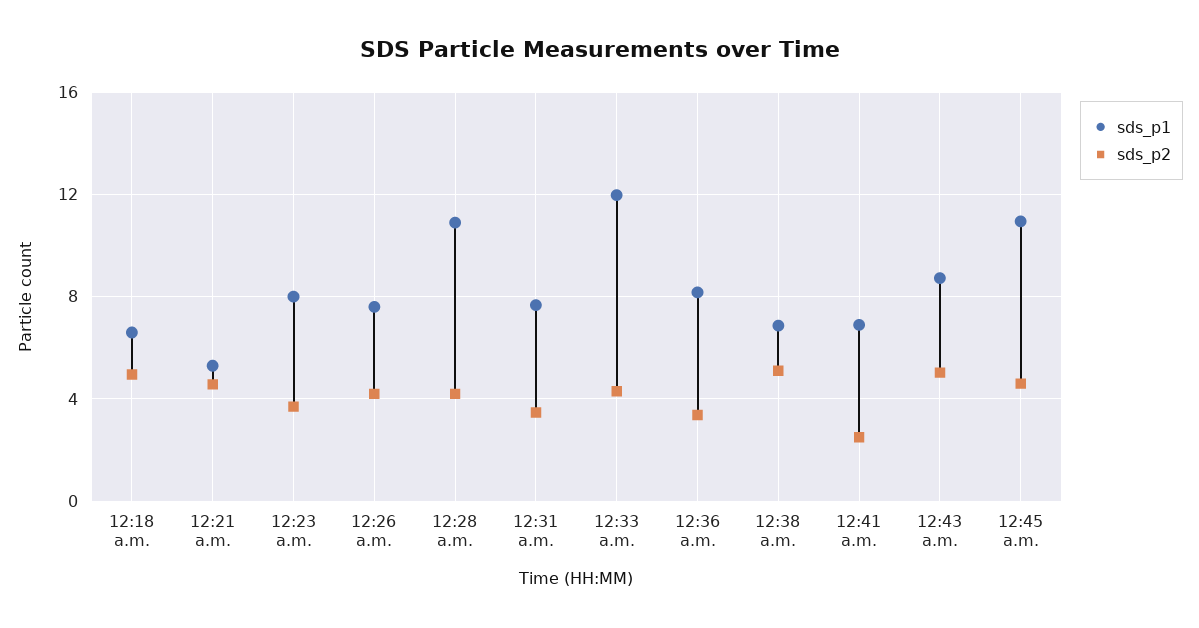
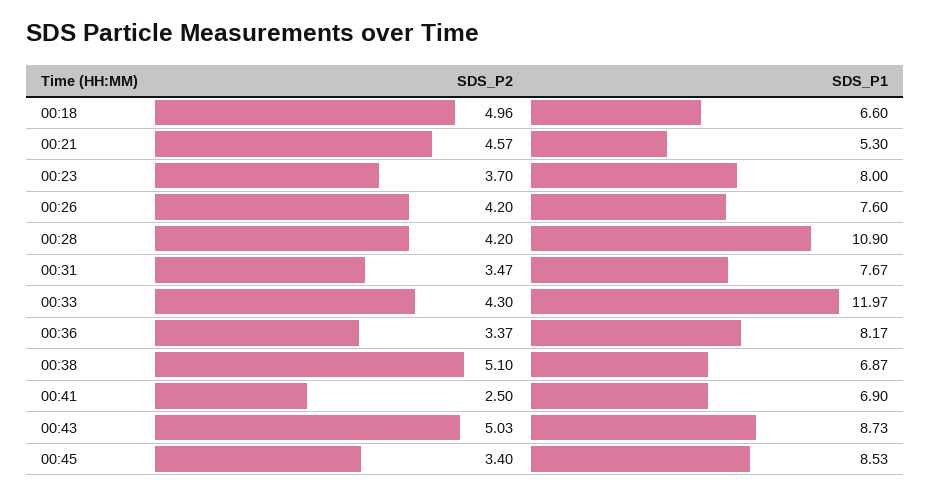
  {
    "sds_p1": {
      "12:18 a.m.": 6.6,
      "12:21 a.m.": 5.3,
      "12:23 a.m.": 8,
      "12:26 a.m.": 7.6,
      "12:28 a.m.": 10.9,
      "12:31 a.m.": 7.67,
      "12:33 a.m.": 11.97,
      "12:36 a.m.": 8.17,
      "12:38 a.m.": 6.87,
      "12:41 a.m.": 6.9,
      "12:43 a.m.": 8.73,
-     "12:45 a.m.": 11
+     "12:45 a.m.": 8.53
    },
    "sds_p2": {
      "12:18 a.m.": 4.96,
      "12:21 a.m.": 4.57,
      "12:23 a.m.": 3.7,
      "12:26 a.m.": 4.2,
      "12:28 a.m.": 4.2,
      "12:31 a.m.": 3.47,
      "12:33 a.m.": 4.3,
      "12:36 a.m.": 3.37,
      "12:38 a.m.": 5.1,
      "12:41 a.m.": 2.5,
      "12:43 a.m.": 5.03,
-     "12:45 a.m.": 4.5
+     "12:45 a.m.": 3.4
    }
  }

